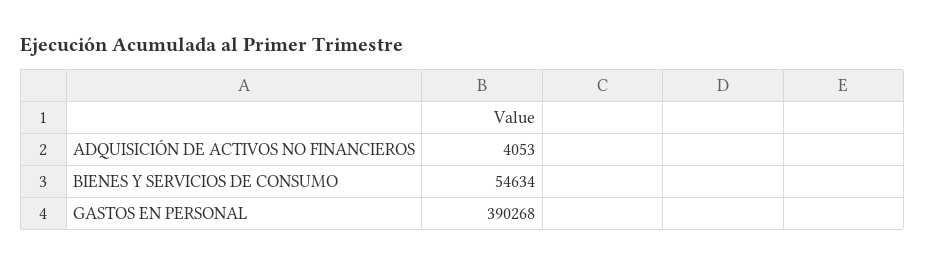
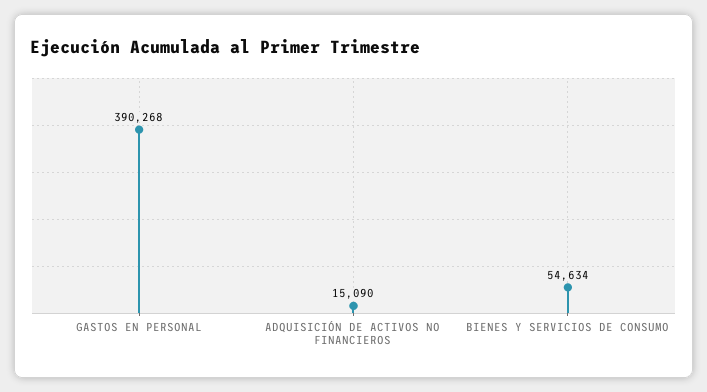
  {
-   "ADQUISICIÓN DE ACTIVOS NO FINANCIEROS": 4053,
+   "ADQUISICIÓN DE ACTIVOS NO FINANCIEROS": 15090,
    "BIENES Y SERVICIOS DE CONSUMO": 54634,
    "GASTOS EN PERSONAL": 390268
  }

